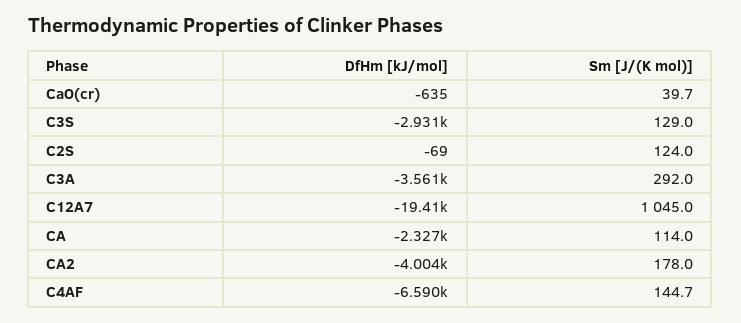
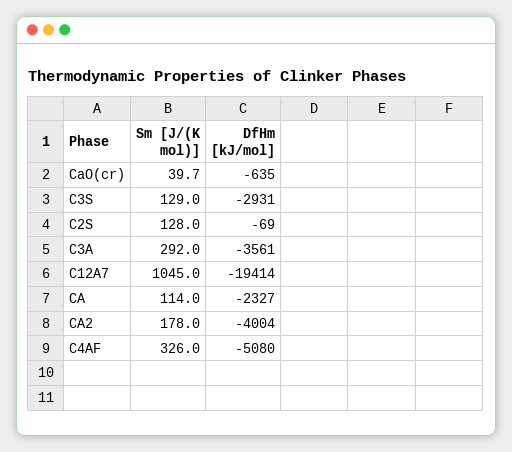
  {
    "DfHm [kJ/mol]": {
      "CaO(cr)": -635,
      "C3S": -2931,
      "C2S": -69,
      "C3A": -3561,
      "C12A7": -19414,
      "CA": -2327,
      "CA2": -4004,
-     "C4AF": -6590
+     "C4AF": -5080
    },
    "Sm [J/(K mol)]": {
      "CaO(cr)": 39.7,
      "C3S": 129,
-     "C2S": 124,
+     "C2S": 128,
      "C3A": 292,
      "C12A7": 1045,
      "CA": 114,
      "CA2": 178,
-     "C4AF": 144.7
+     "C4AF": 326
    }
  }

